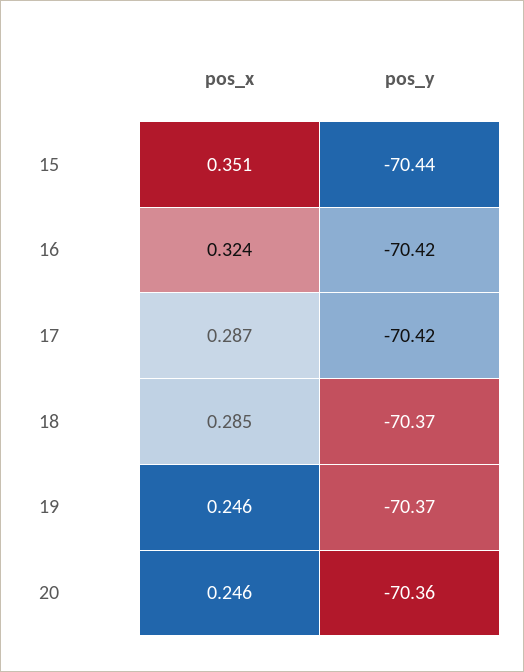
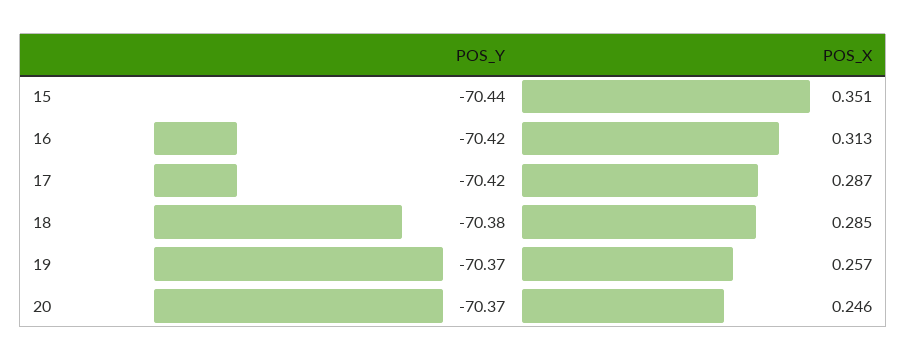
  {
    "pos_x": {
      "15": 0.351,
-     "16": 0.324,
+     "16": 0.313,
      "17": 0.287,
      "18": 0.285,
-     "19": 0.246,
+     "19": 0.257,
      "20": 0.246
    },
    "pos_y": {
      "15": -70.44,
      "16": -70.42,
      "17": -70.42,
-     "18": -70.37,
+     "18": -70.38,
      "19": -70.37,
-     "20": -70.36
+     "20": -70.37
    }
  }

